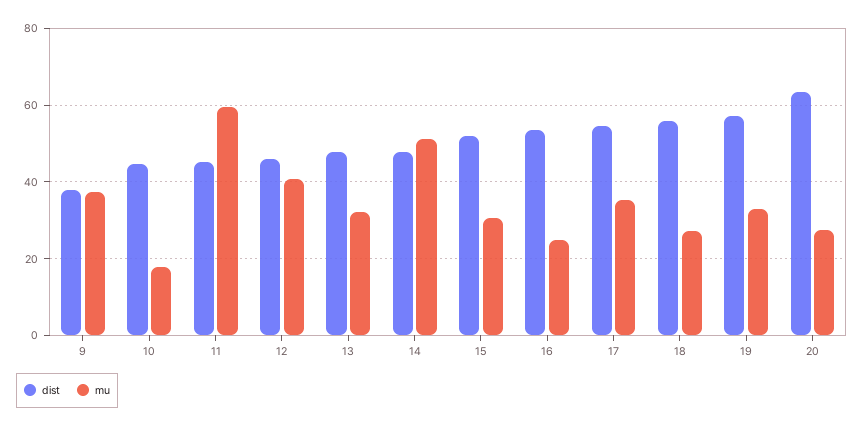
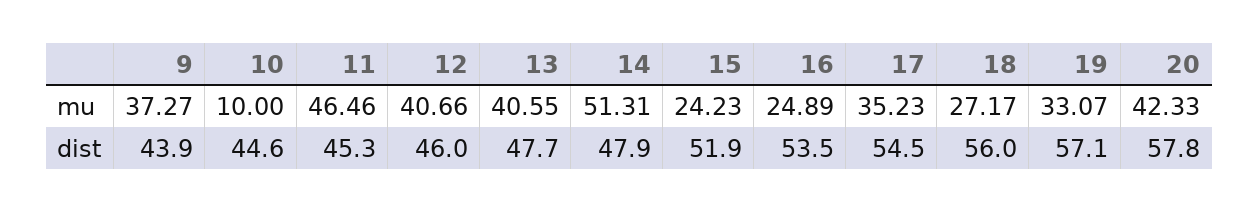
  {
    "dist": {
-     "9": 38,
+     "9": 43.9,
      "10": 44.6,
      "11": 45.3,
      "12": 46,
      "13": 47.7,
      "14": 47.9,
      "15": 51.9,
      "16": 53.5,
      "17": 54.5,
      "18": 56,
      "19": 57.1,
-     "20": 64
+     "20": 57.8
    },
    "mu": {
      "9": 37.27,
-     "10": 18,
+     "10": 10,
-     "11": 60,
+     "11": 46.46,
      "12": 40.66,
-     "13": 32,
+     "13": 40.55,
      "14": 51.31,
-     "15": 30,
+     "15": 24.23,
      "16": 24.89,
      "17": 35.23,
      "18": 27.17,
      "19": 33.07,
-     "20": 28
+     "20": 42.33
    }
  }

